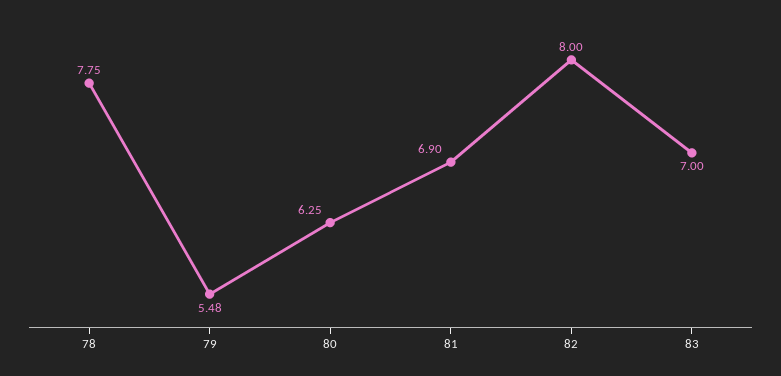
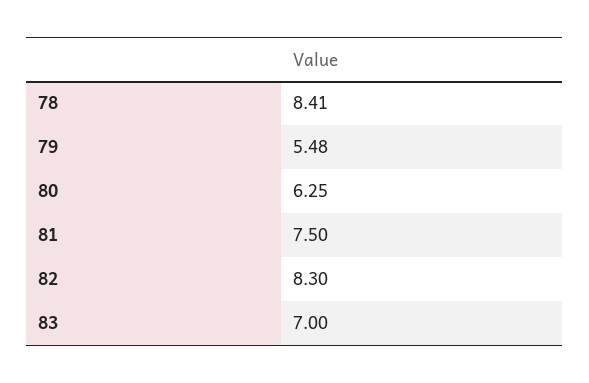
  {
-   "78": 7.75,
+   "78": 8.41,
    "79": 5.48,
    "80": 6.25,
-   "81": 6.9,
+   "81": 7.5,
-   "82": 8,
+   "82": 8.3,
    "83": 7
  }

